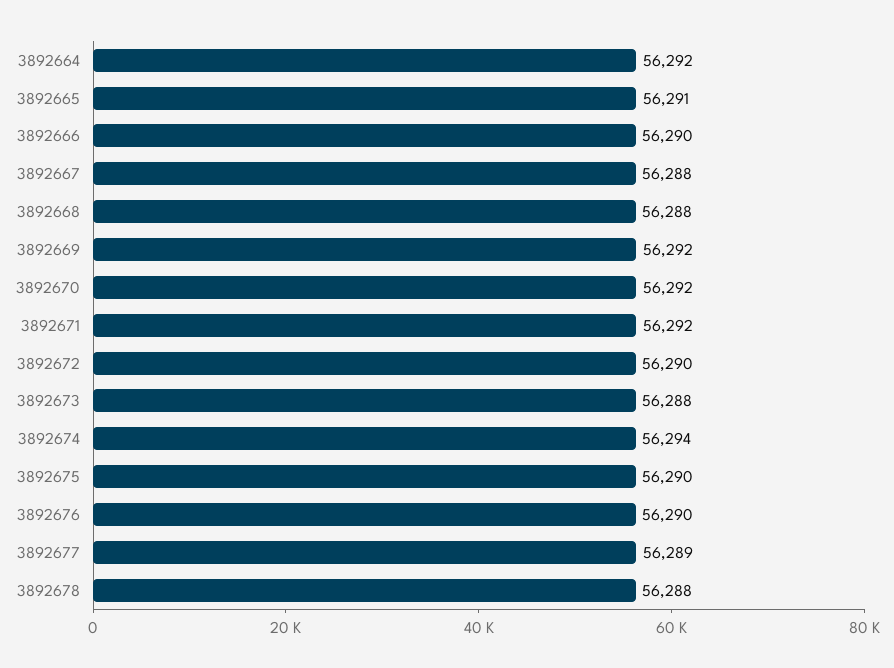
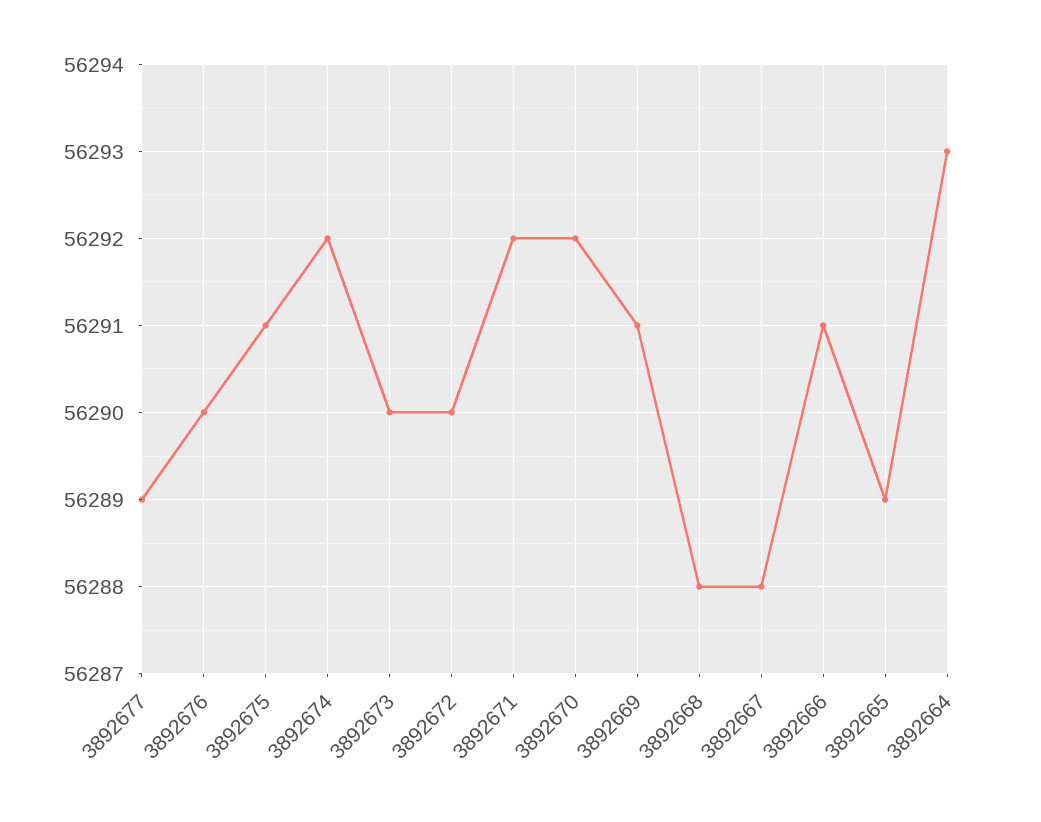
  {
-   "3892664": 56292,
+   "3892664": 56293,
-   "3892665": 56291,
+   "3892665": 56289,
-   "3892666": 56290,
+   "3892666": 56291,
    "3892667": 56288,
    "3892668": 56288,
-   "3892669": 56292,
+   "3892669": 56291,
    "3892670": 56292,
    "3892671": 56292,
    "3892672": 56290,
-   "3892673": 56288,
+   "3892673": 56290,
-   "3892674": 56294,
+   "3892674": 56292,
-   "3892675": 56290,
+   "3892675": 56291,
    "3892676": 56290,
-   "3892677": 56289,
+   "3892677": 56289
-   "3892678": 56288
  }

